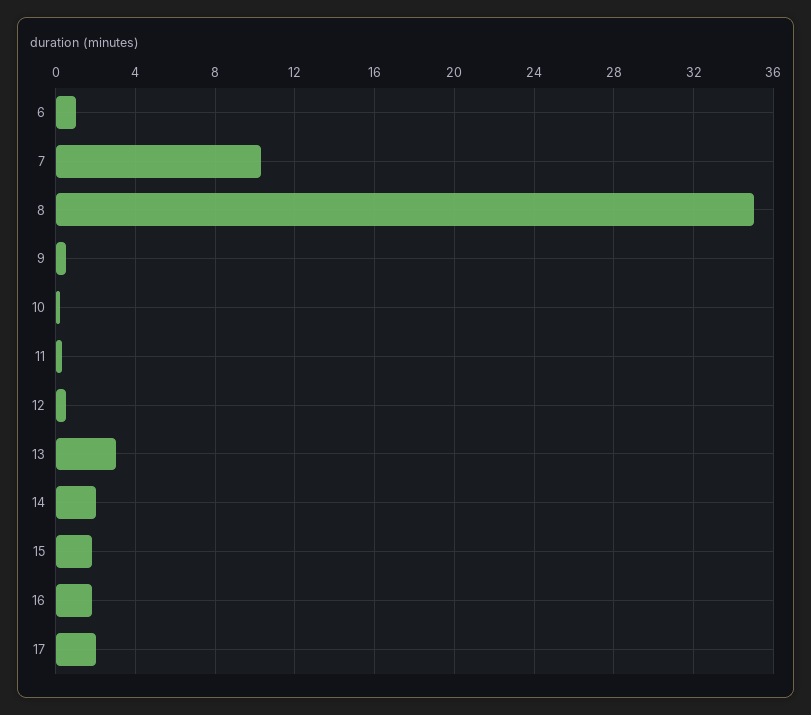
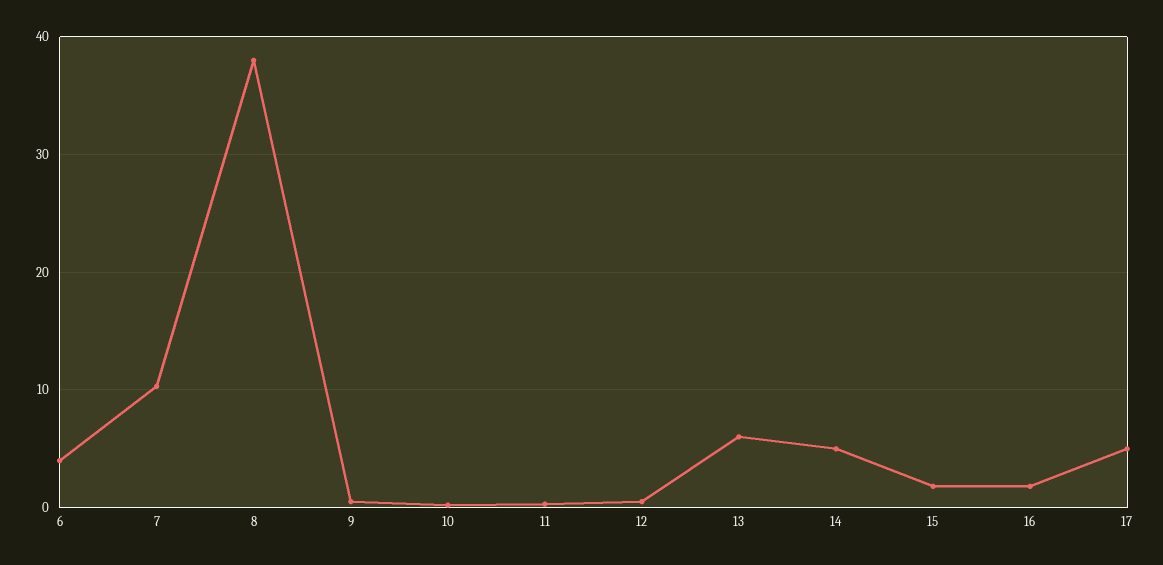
  {
-   "6": 1,
+   "6": 4,
    "7": 10.5,
-   "8": 35,
+   "8": 38,
    "9": 0.5,
    "10": 0,
    "11": 0.5,
    "12": 0.5,
-   "13": 3,
+   "13": 6,
-   "14": 2,
+   "14": 5,
    "15": 2,
    "16": 2,
-   "17": 2
+   "17": 5
  }

